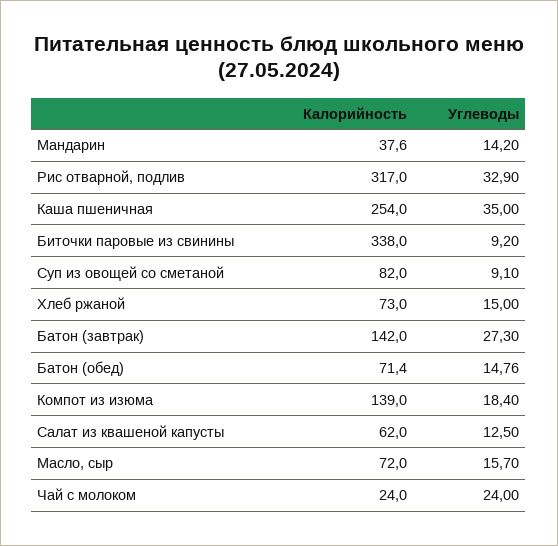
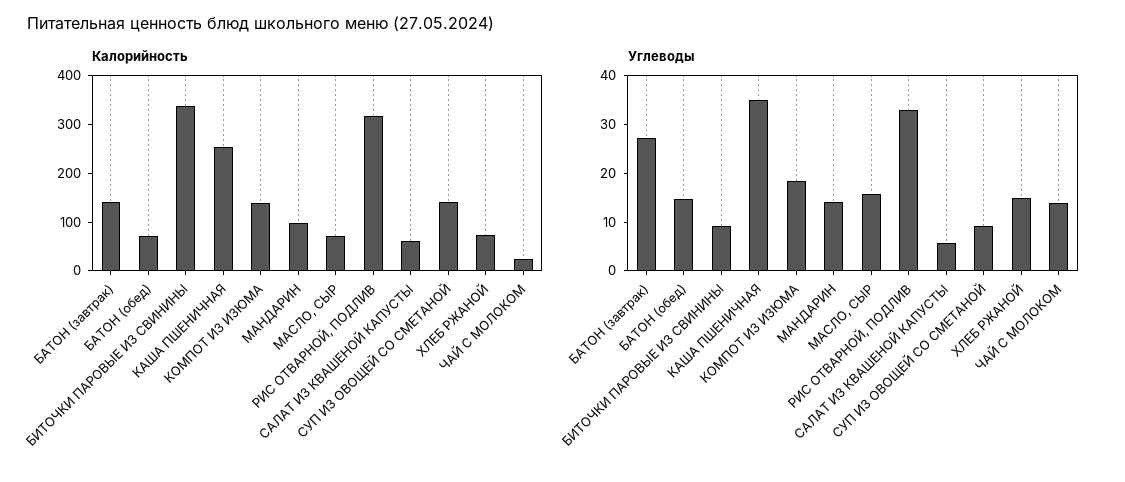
  {
    "Калорийность": {
-     "Мандарин": 37.6,
+     "Мандарин": 100,
      "Рис отварной, подлив": 317,
      "Каша пшеничная": 254,
      "Биточки паровые из свинины": 338,
-     "Суп из овощей со сметаной": 82,
+     "Суп из овощей со сметаной": 140,
      "Хлеб ржаной": 73,
      "Батон (завтрак)": 142,
      "Батон (обед)": 71.4,
      "Компот из изюма": 139,
      "Салат из квашеной капусты": 62,
      "Масло, сыр": 72,
      "Чай с молоком": 24
    },
    "Углеводы": {
      "Мандарин": 14.2,
      "Рис отварной, подлив": 32.9,
      "Каша пшеничная": 35,
      "Биточки паровые из свинины": 9.2,
      "Суп из овощей со сметаной": 9.1,
      "Хлеб ржаной": 15,
      "Батон (завтрак)": 27.3,
      "Батон (обед)": 14.76,
      "Компот из изюма": 18.4,
-     "Салат из квашеной капусты": 12.5,
+     "Салат из квашеной капусты": 6,
      "Масло, сыр": 15.7,
-     "Чай с молоком": 24
+     "Чай с молоком": 14
    }
  }

